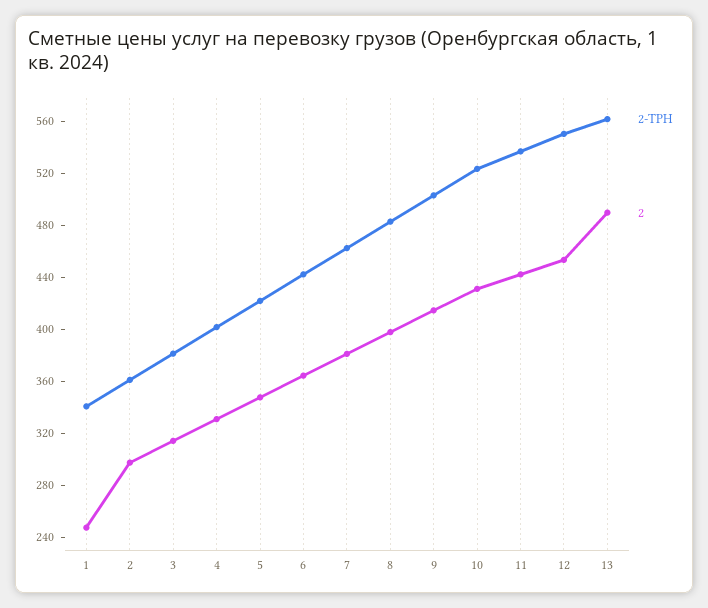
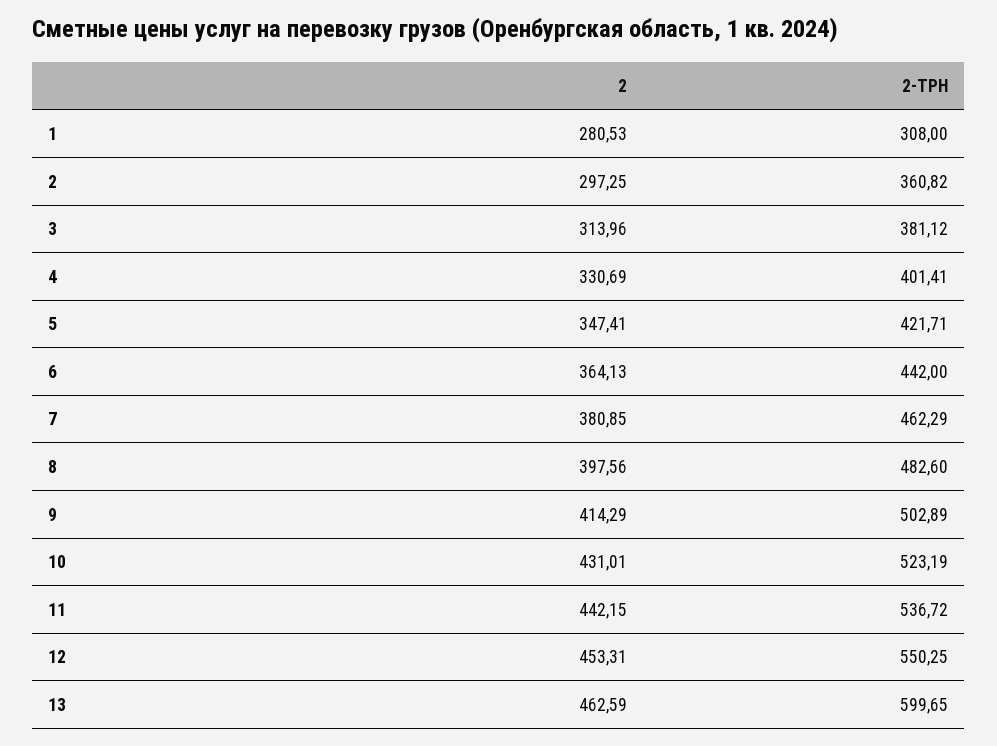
  {
    "2-ТРН": {
-     "1": 340,
+     "1": 308,
      "2": 360.82,
      "3": 381.12,
      "4": 401.41,
      "5": 421.71,
      "6": 442,
      "7": 462.29,
      "8": 482.6,
      "9": 502.89,
      "10": 523.19,
      "11": 536.72,
      "12": 550.25,
-     "13": 560
+     "13": 599.65
    },
    "2": {
-     "1": 250,
+     "1": 280.53,
      "2": 297.25,
      "3": 313.96,
      "4": 330.69,
      "5": 347.41,
      "6": 364.13,
      "7": 380.85,
      "8": 397.56,
      "9": 414.29,
      "10": 431.01,
      "11": 442.15,
      "12": 453.31,
-     "13": 490
+     "13": 462.59
    }
  }

